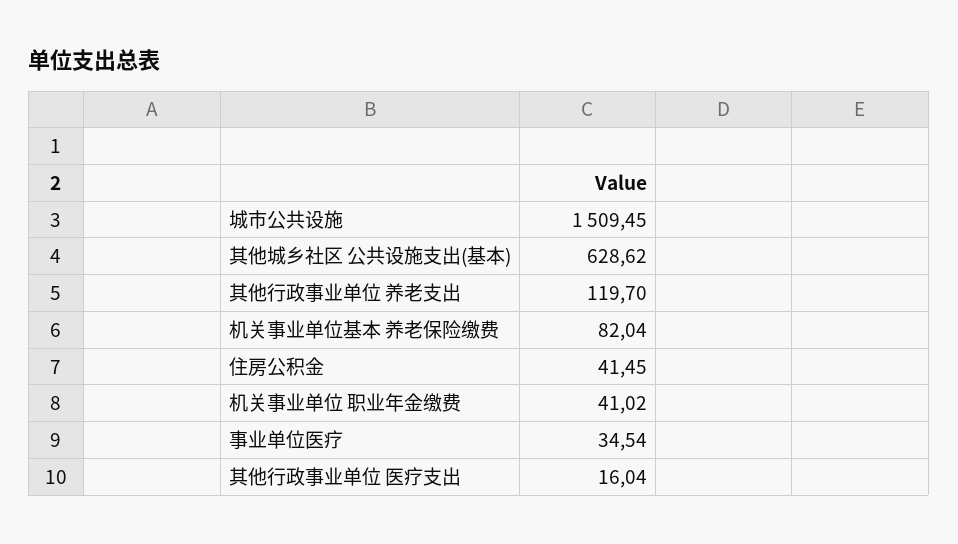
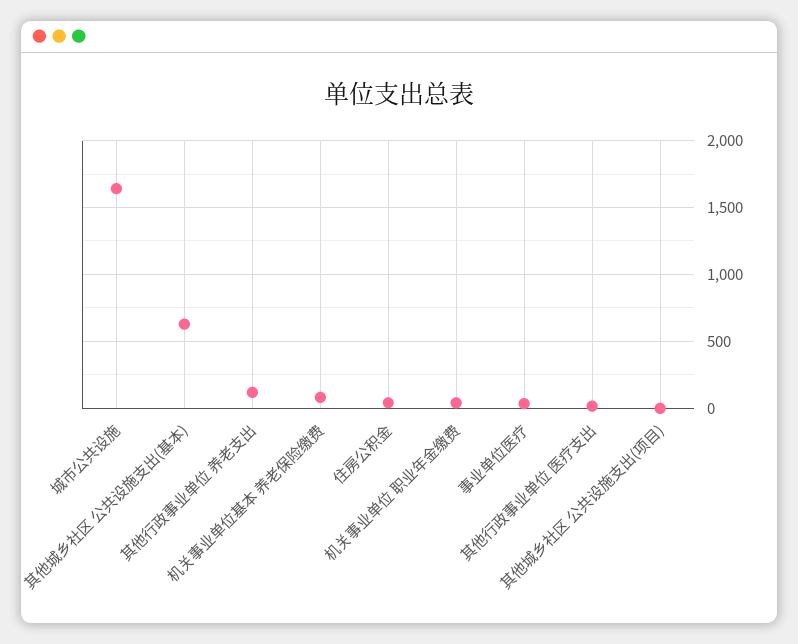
  {
-   "城市公共设施": 1509.45,
+   "城市公共设施": 1650,
    "其他城乡社区 公共设施支出(基本)": 628.62,
    "其他行政事业单位 养老支出": 119.7,
    "机关事业单位基本 养老保险缴费": 82.04,
    "住房公积金": 41.45,
    "机关事业单位 职业年金缴费": 41.02,
    "事业单位医疗": 34.54,
-   "其他行政事业单位 医疗支出": 16.04
+   "其他行政事业单位 医疗支出": 16.04,
+   "其他城乡社区 公共设施支出(项目)": 0
  }

